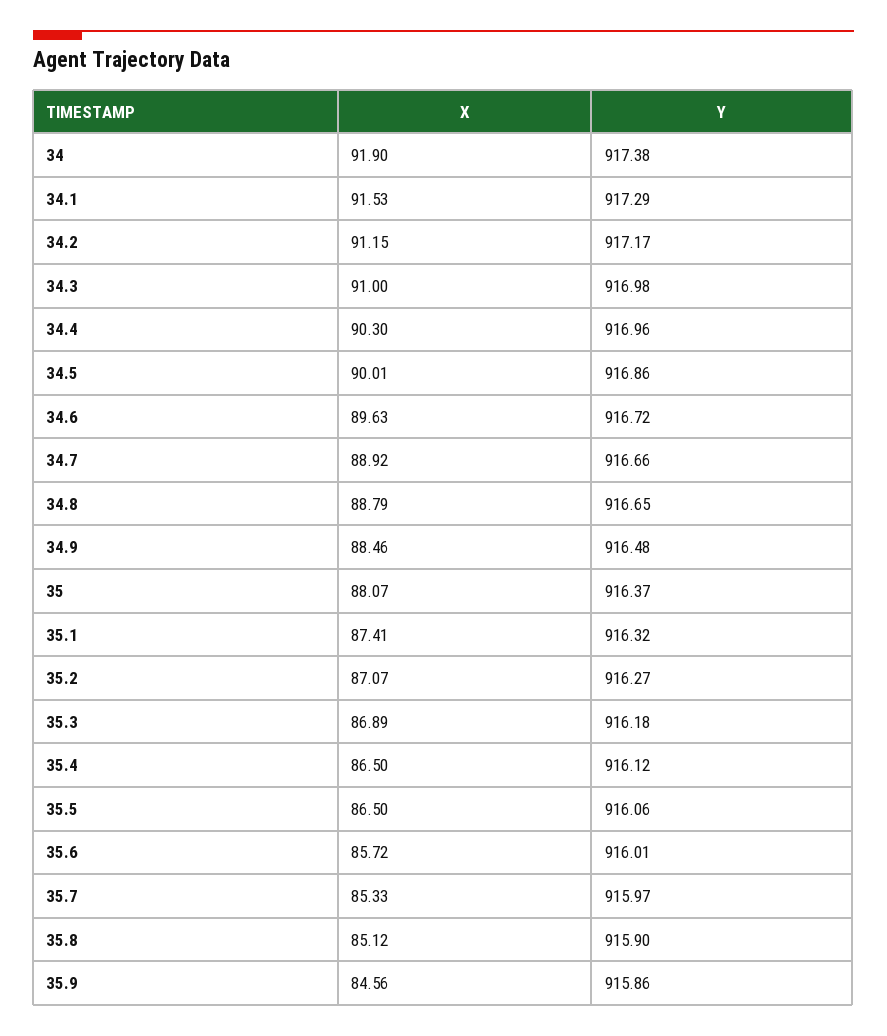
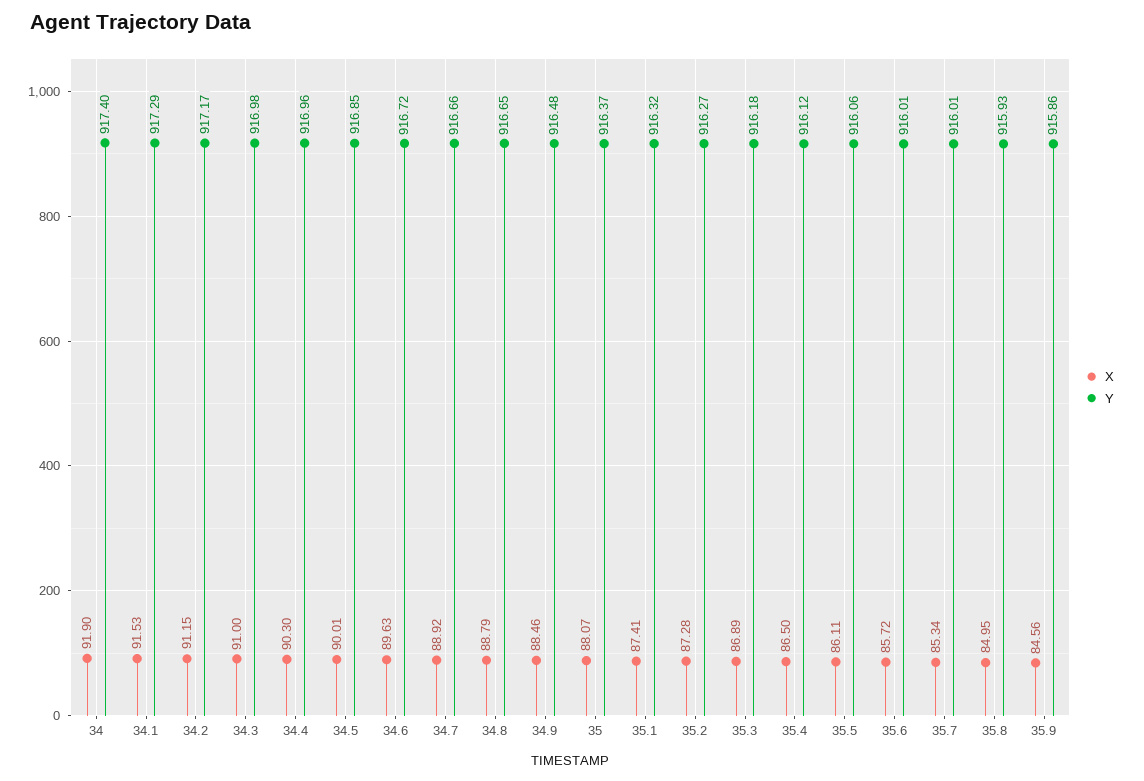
  {
    "X": {
      "34": 91.9,
      "34.1": 91.53,
      "34.2": 91.15,
      "34.3": 91,
      "34.4": 90.3,
      "34.5": 90.01,
      "34.6": 89.63,
      "34.7": 88.92,
      "34.8": 88.79,
      "34.9": 88.46,
      "35": 88.07,
      "35.1": 87.41,
-     "35.2": 87.07,
+     "35.2": 87.28,
      "35.3": 86.89,
      "35.4": 86.5,
-     "35.5": 86.5,
+     "35.5": 86.11,
      "35.6": 85.72,
-     "35.7": 85.33,
+     "35.7": 85.34,
-     "35.8": 85.12,
+     "35.8": 84.95,
      "35.9": 84.56
    },
    "Y": {
-     "34": 917.38,
+     "34": 917.4,
      "34.1": 917.29,
      "34.2": 917.17,
      "34.3": 916.98,
      "34.4": 916.96,
-     "34.5": 916.86,
+     "34.5": 916.85,
      "34.6": 916.72,
      "34.7": 916.66,
      "34.8": 916.65,
      "34.9": 916.48,
      "35": 916.37,
      "35.1": 916.32,
      "35.2": 916.27,
      "35.3": 916.18,
      "35.4": 916.12,
      "35.5": 916.06,
      "35.6": 916.01,
-     "35.7": 915.97,
+     "35.7": 916.01,
-     "35.8": 915.9,
+     "35.8": 915.93,
      "35.9": 915.86
    }
  }

